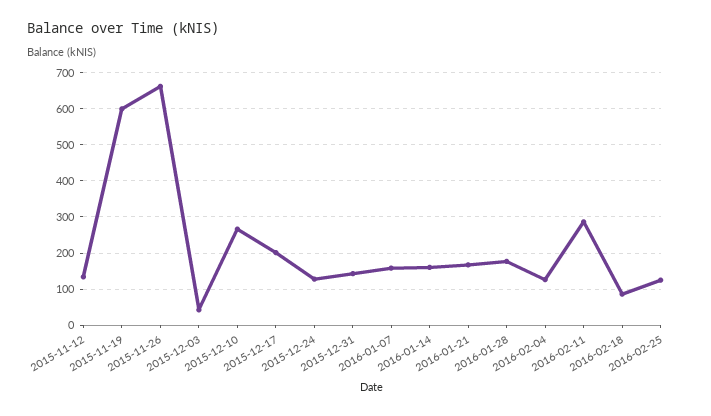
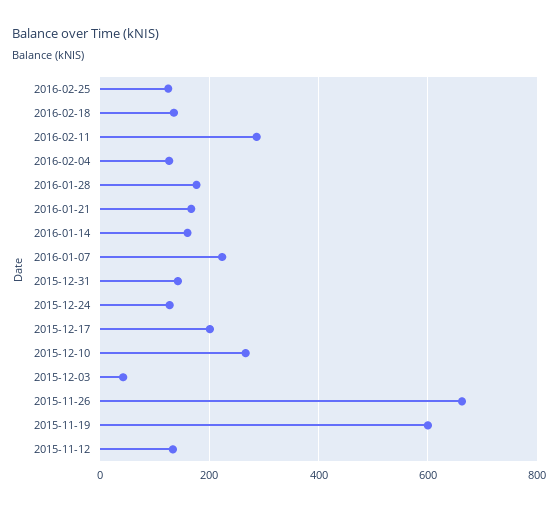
  {
    "2015-11-12": 140,
    "2015-11-19": 600,
    "2015-11-26": 660,
    "2015-12-03": 40,
    "2015-12-10": 260,
    "2015-12-17": 200,
    "2015-12-24": 120,
    "2015-12-31": 140,
-   "2016-01-07": 160,
+   "2016-01-07": 220,
    "2016-01-14": 160,
    "2016-01-21": 160,
    "2016-01-28": 180,
    "2016-02-04": 120,
    "2016-02-11": 280,
-   "2016-02-18": 80,
+   "2016-02-18": 140,
    "2016-02-25": 120
  }

